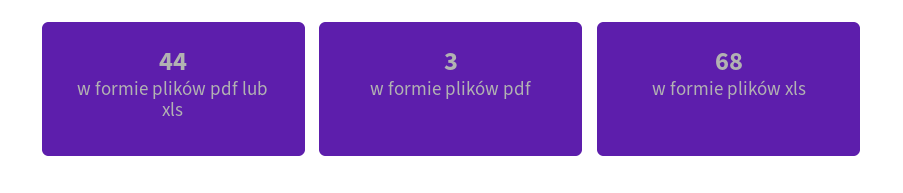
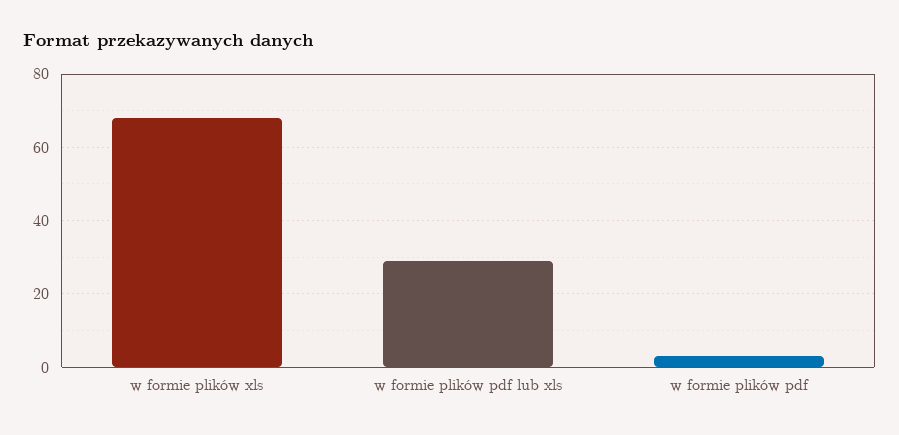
  {
-   "w formie plików pdf lub xls": 44,
+   "w formie plików pdf lub xls": 30,
    "w formie plików pdf": 3,
    "w formie plików xls": 68
  }

